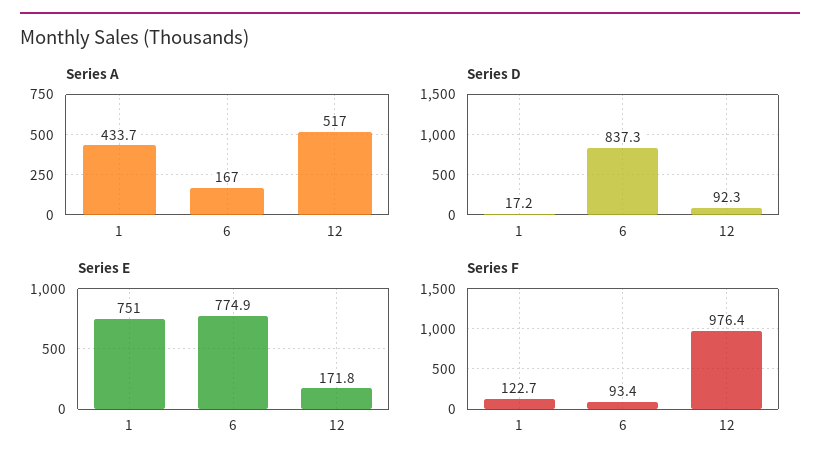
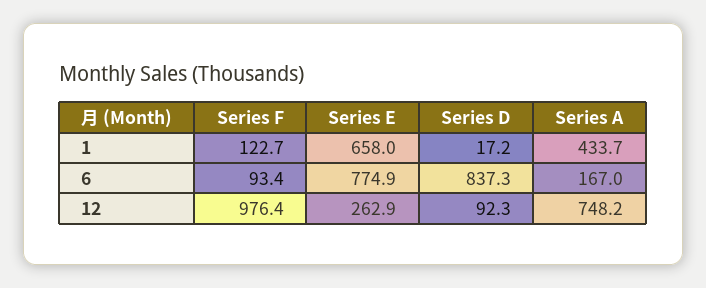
  {
    "Series A": {
      "1": 433.7,
      "6": 167,
-     "12": 517
+     "12": 748.2
    },
    "Series D": {
      "1": 17.2,
      "6": 837.3,
      "12": 92.3
    },
    "Series E": {
-     "1": 751,
+     "1": 658,
      "6": 774.9,
-     "12": 171.8
+     "12": 262.9
    },
    "Series F": {
      "1": 122.7,
      "6": 93.4,
      "12": 976.4
    }
  }

